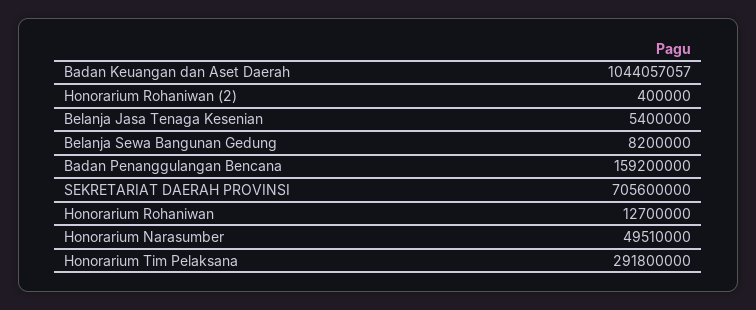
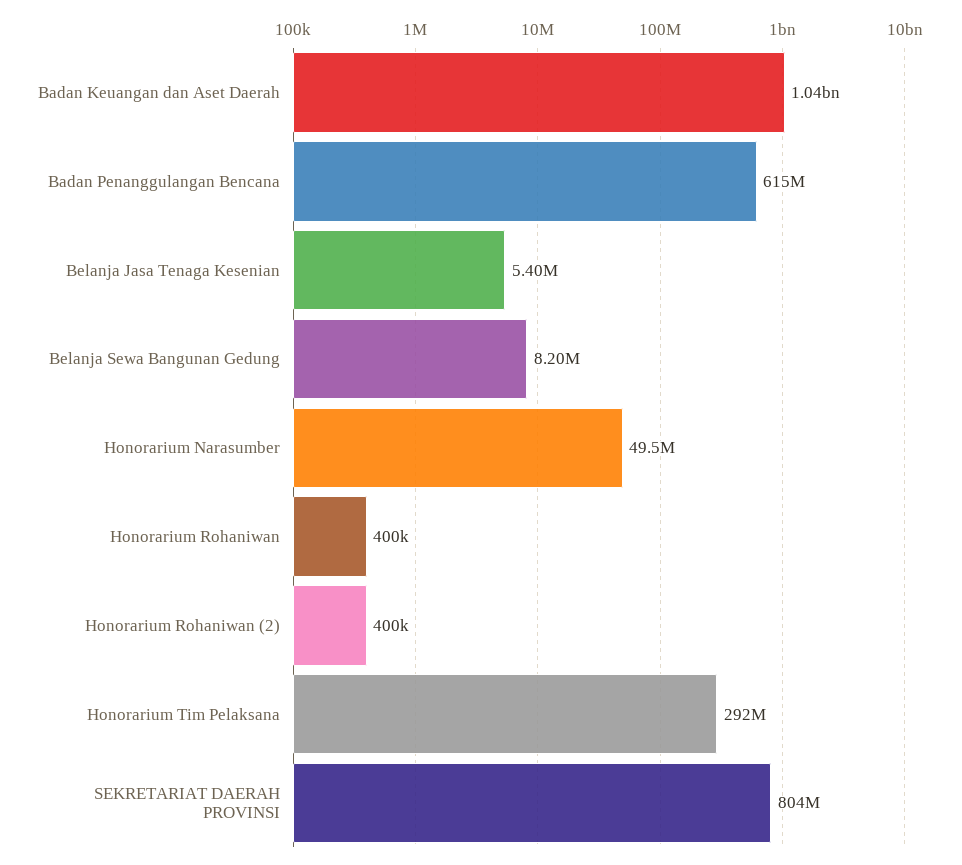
  {
    "Badan Keuangan dan Aset Daerah": 1044057057,
    "Honorarium Rohaniwan (2)": 400000,
    "Belanja Jasa Tenaga Kesenian": 5400000,
    "Belanja Sewa Bangunan Gedung": 8200000,
-   "Badan Penanggulangan Bencana": 159200000,
+   "Badan Penanggulangan Bencana": 615000000,
-   "SEKRETARIAT DAERAH PROVINSI": 705600000,
+   "SEKRETARIAT DAERAH PROVINSI": 804000000,
-   "Honorarium Rohaniwan": 12700000,
+   "Honorarium Rohaniwan": 400000,
    "Honorarium Narasumber": 49510000,
    "Honorarium Tim Pelaksana": 291800000
  }

